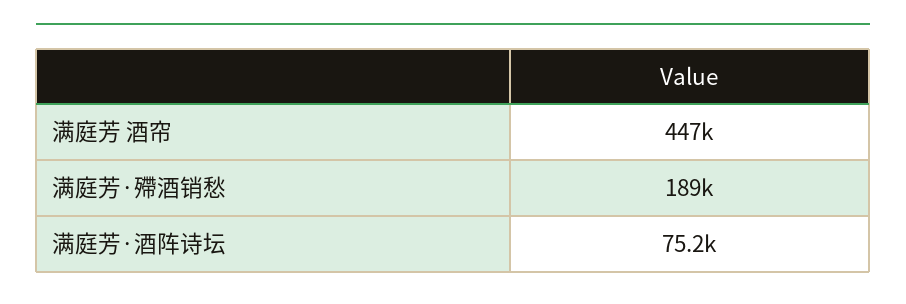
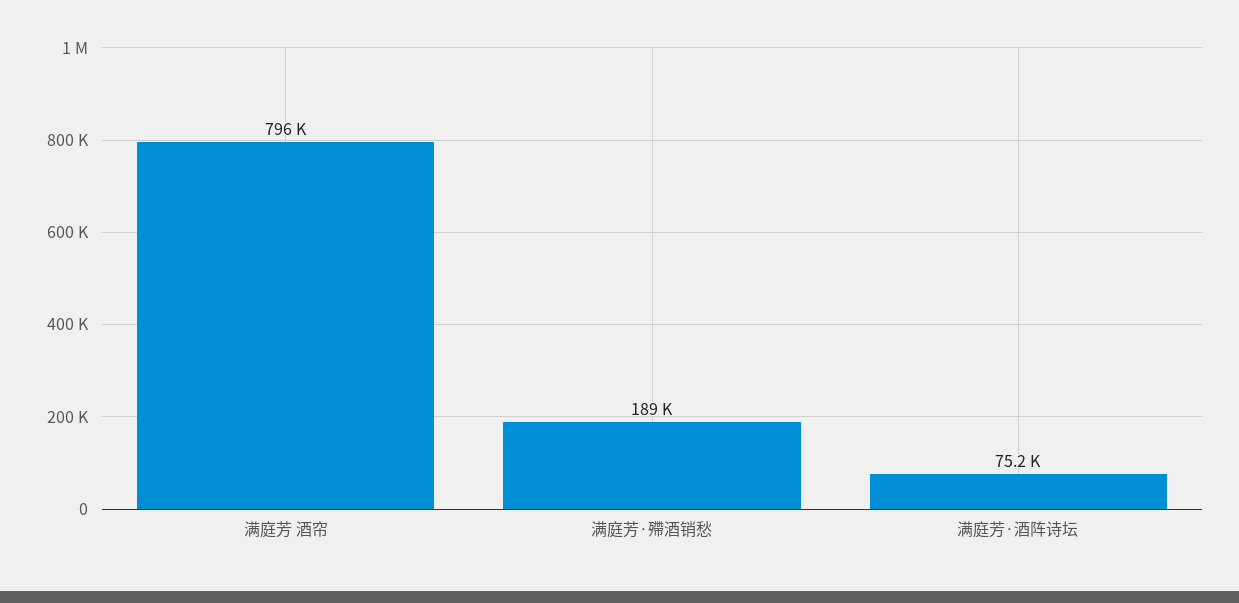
  {
-   "满庭芳 酒帘": 447000,
+   "满庭芳 酒帘": 796000,
    "满庭芳·殢酒销愁": 189000,
    "满庭芳·酒阵诗坛": 75200
  }

